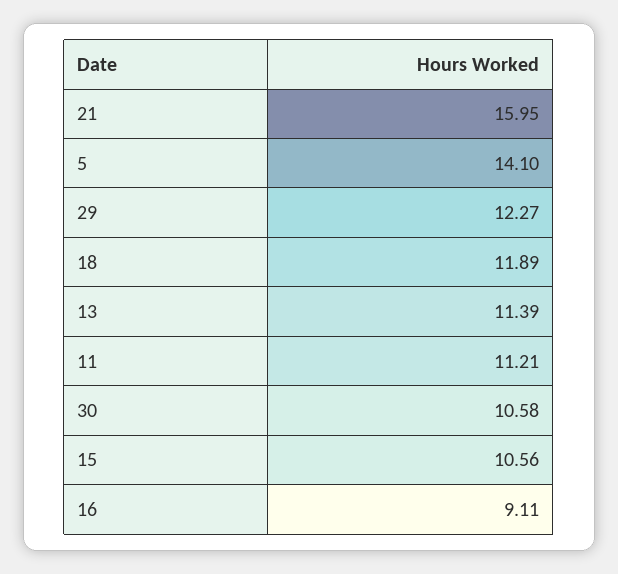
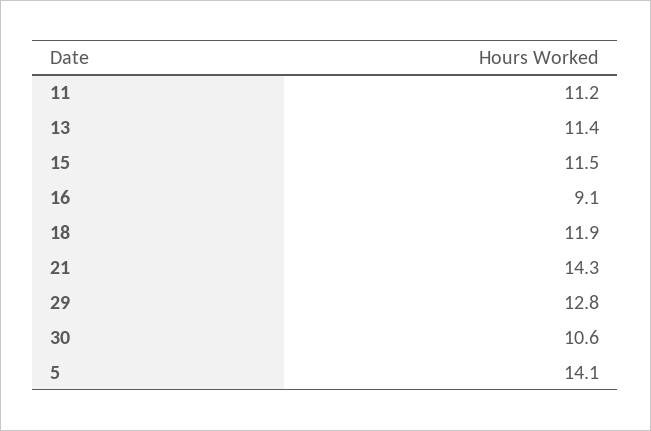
  {
-   "21": 15.95,
+   "21": 14.3,
    "5": 14.1,
-   "29": 12.27,
+   "29": 12.8,
    "18": 11.89,
    "13": 11.39,
    "11": 11.21,
    "30": 10.58,
-   "15": 10.56,
+   "15": 11.5,
    "16": 9.11
  }

